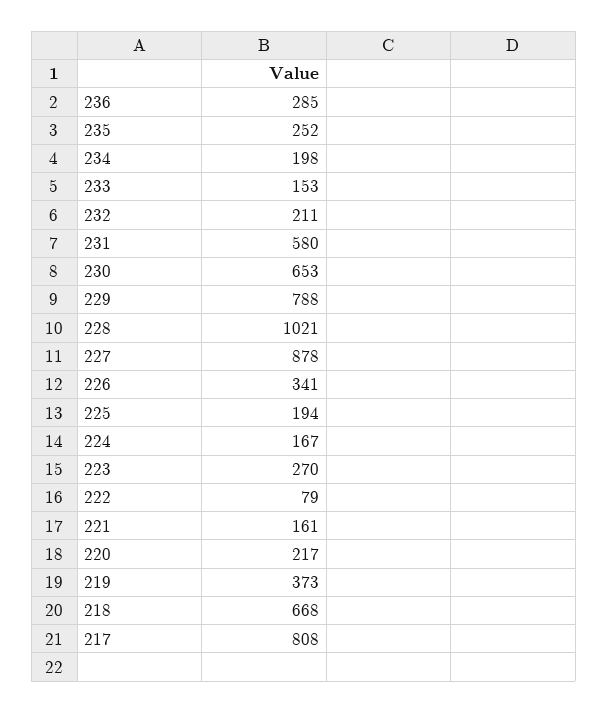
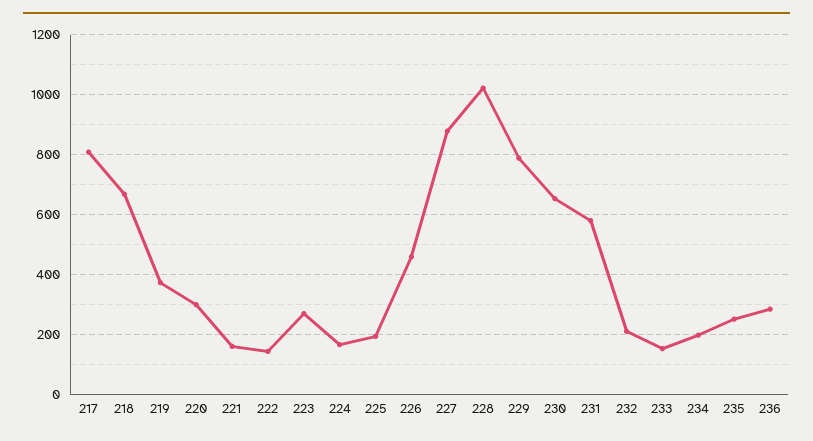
  {
    "236": 285,
    "235": 252,
    "234": 198,
    "233": 153,
    "232": 211,
    "231": 580,
    "230": 653,
    "229": 788,
    "228": 1021,
    "227": 878,
-   "226": 341,
+   "226": 460,
    "225": 194,
    "224": 167,
    "223": 270,
-   "222": 79,
+   "222": 140,
    "221": 161,
-   "220": 217,
+   "220": 300,
    "219": 373,
    "218": 668,
    "217": 808
  }

